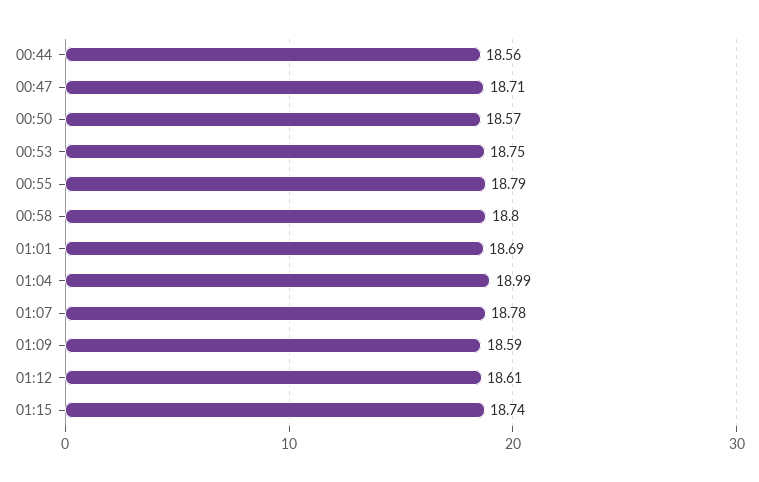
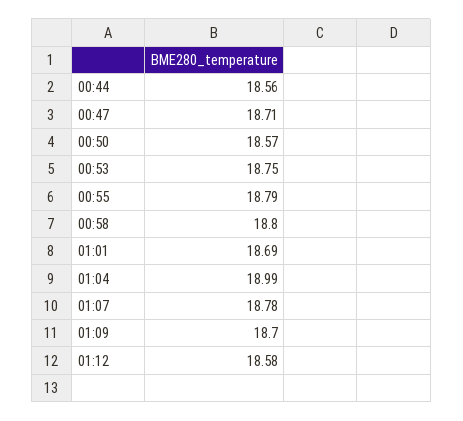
  {
    "00:44": 18.56,
    "00:47": 18.71,
    "00:50": 18.57,
    "00:53": 18.75,
    "00:55": 18.79,
    "00:58": 18.8,
    "01:01": 18.69,
    "01:04": 18.99,
    "01:07": 18.78,
-   "01:09": 18.59,
+   "01:09": 18.7,
-   "01:12": 18.61,
+   "01:12": 18.58
-   "01:15": 18.74
  }

